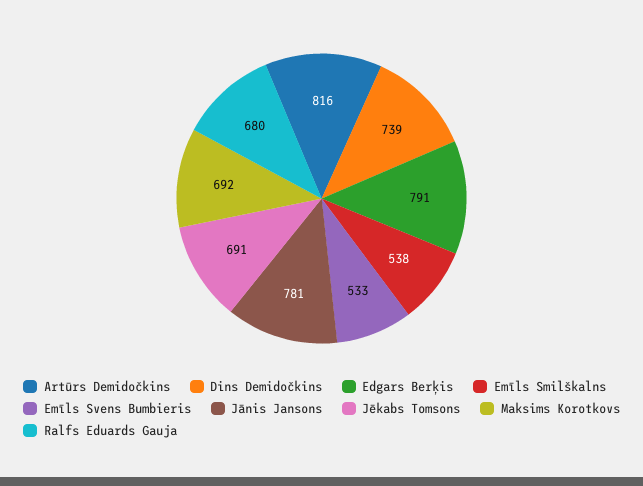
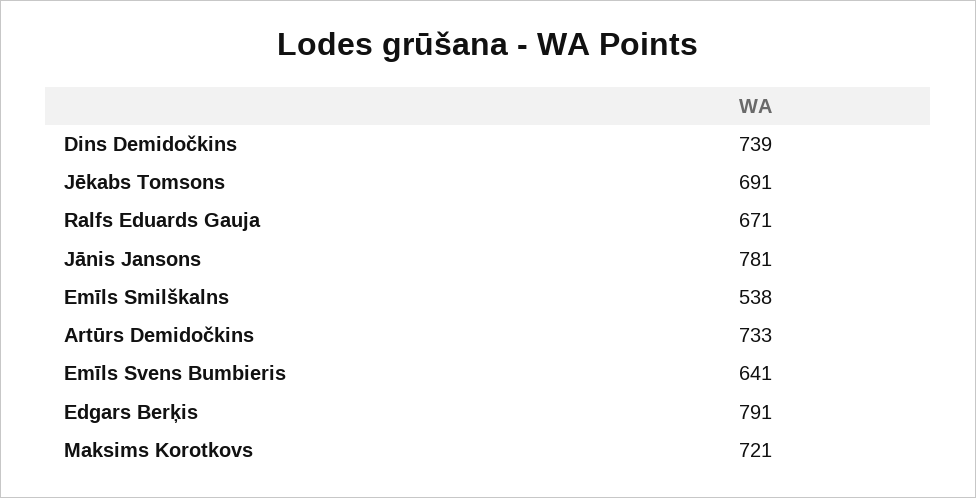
  {
-   "Artūrs Demidočkins": 816,
+   "Artūrs Demidočkins": 733,
    "Dins Demidočkins": 739,
    "Edgars Berķis": 791,
    "Emīls Smilškalns": 538,
-   "Emīls Svens Bumbieris": 533,
+   "Emīls Svens Bumbieris": 641,
    "Jānis Jansons": 781,
    "Jēkabs Tomsons": 691,
-   "Maksims Korotkovs": 692,
+   "Maksims Korotkovs": 721,
-   "Ralfs Eduards Gauja": 680
+   "Ralfs Eduards Gauja": 671
  }

